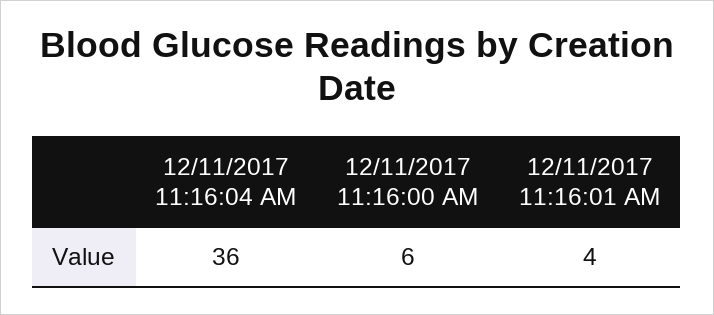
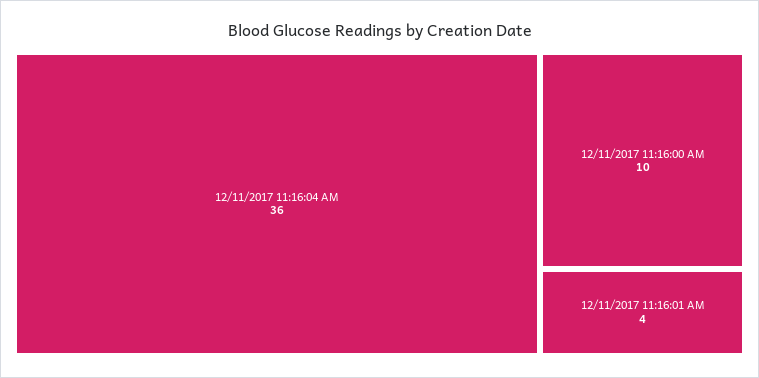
  {
    "12/11/2017 11:16:04 AM": 36,
-   "12/11/2017 11:16:00 AM": 6,
+   "12/11/2017 11:16:00 AM": 10,
    "12/11/2017 11:16:01 AM": 4
  }

